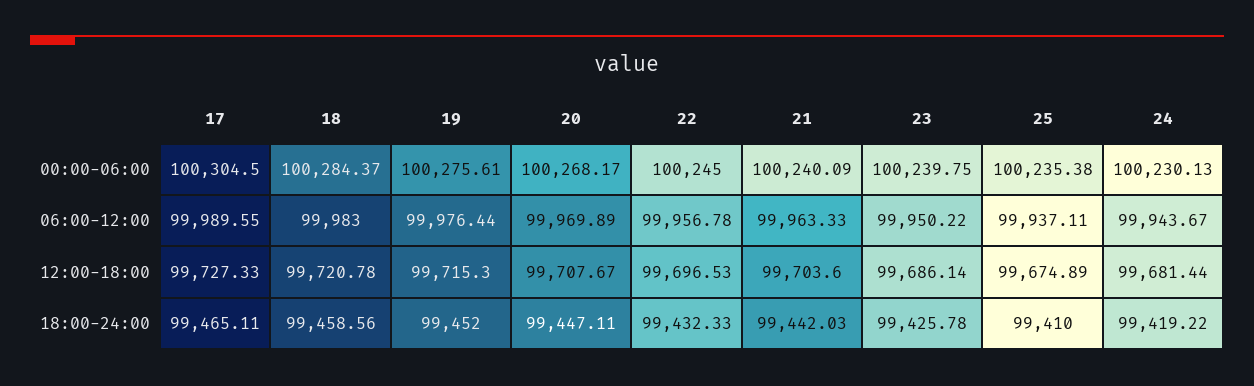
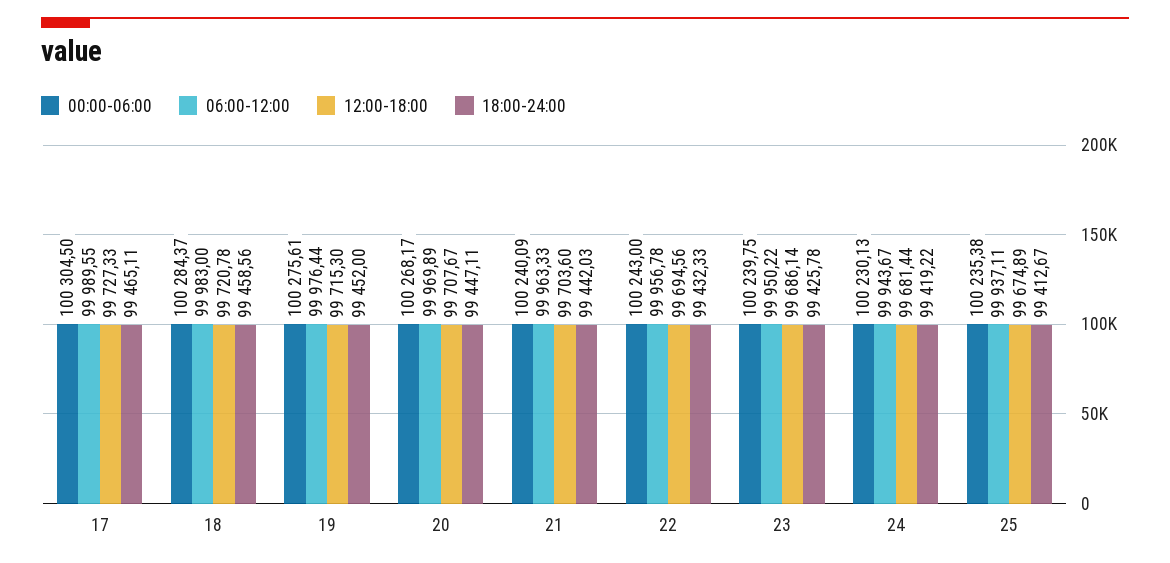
  {
    "00:00-06:00": {
      "17": 100304.5,
      "18": 100284.37,
      "19": 100275.61,
      "20": 100268.17,
-     "22": 100245,
+     "22": 100243,
      "21": 100240.09,
      "23": 100239.75,
      "25": 100235.38,
      "24": 100230.13
    },
    "06:00-12:00": {
      "17": 99989.55,
      "18": 99983,
      "19": 99976.44,
      "20": 99969.89,
      "22": 99956.78,
      "21": 99963.33,
      "23": 99950.22,
      "25": 99937.11,
      "24": 99943.67
    },
    "12:00-18:00": {
      "17": 99727.33,
      "18": 99720.78,
      "19": 99715.3,
      "20": 99707.67,
-     "22": 99696.53,
+     "22": 99694.56,
      "21": 99703.6,
      "23": 99686.14,
      "25": 99674.89,
      "24": 99681.44
    },
    "18:00-24:00": {
      "17": 99465.11,
      "18": 99458.56,
      "19": 99452,
      "20": 99447.11,
      "22": 99432.33,
      "21": 99442.03,
      "23": 99425.78,
-     "25": 99410,
+     "25": 99412.67,
      "24": 99419.22
    }
  }

